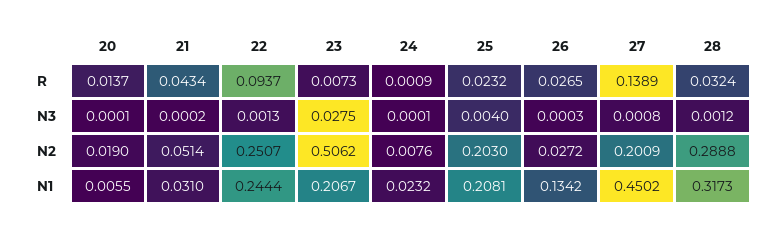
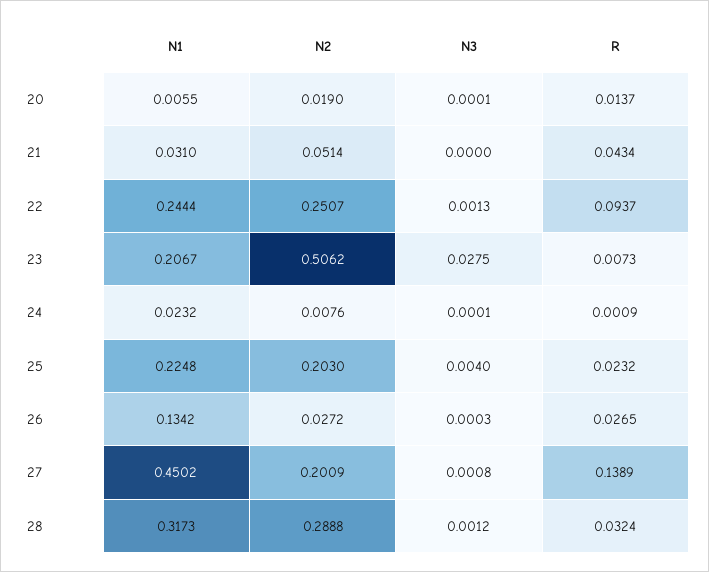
  {
    "20": {
      "R": 0.0137,
      "N3": 0.0001,
      "N2": 0.019,
      "N1": 0.0055
    },
    "21": {
      "R": 0.0434,
-     "N3": 0.0002,
+     "N3": 0,
      "N2": 0.0514,
      "N1": 0.031
    },
    "22": {
      "R": 0.0937,
      "N3": 0.0013,
      "N2": 0.2507,
      "N1": 0.2444
    },
    "23": {
      "R": 0.0073,
      "N3": 0.0275,
      "N2": 0.5062,
      "N1": 0.2067
    },
    "24": {
      "R": 0.0009,
      "N3": 0.0001,
      "N2": 0.0076,
      "N1": 0.0232
    },
    "25": {
      "R": 0.0232,
      "N3": 0.004,
      "N2": 0.203,
-     "N1": 0.2081
+     "N1": 0.2248
    },
    "26": {
      "R": 0.0265,
      "N3": 0.0003,
      "N2": 0.0272,
      "N1": 0.1342
    },
    "27": {
      "R": 0.1389,
      "N3": 0.0008,
      "N2": 0.2009,
      "N1": 0.4502
    },
    "28": {
      "R": 0.0324,
      "N3": 0.0012,
      "N2": 0.2888,
      "N1": 0.3173
    }
  }

